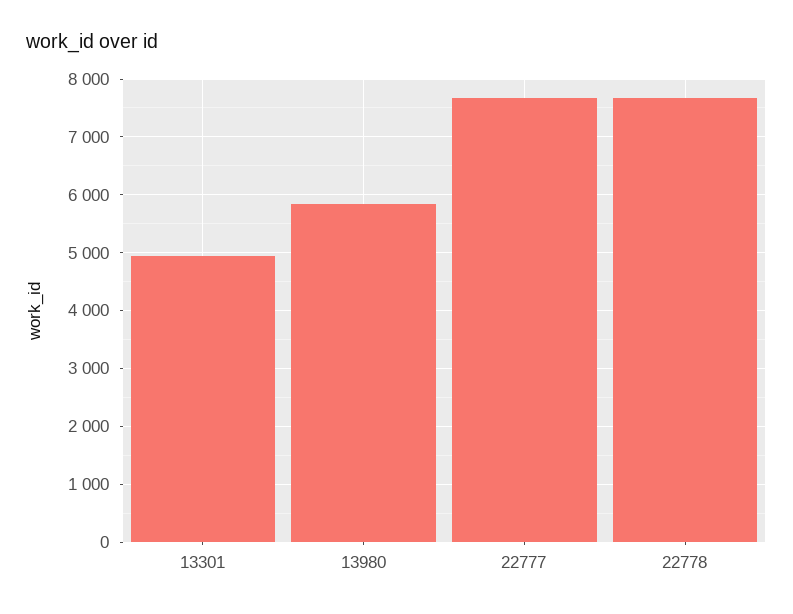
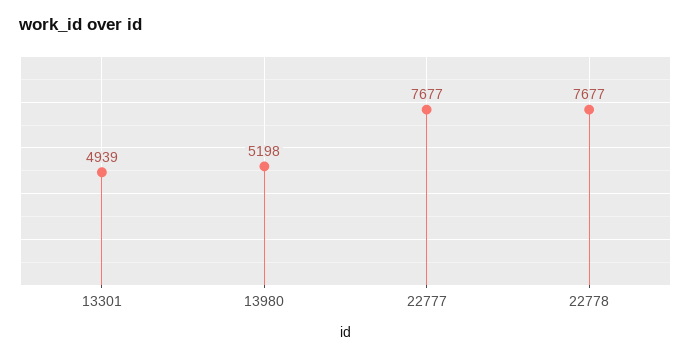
  {
    "13301": 4939,
-   "13980": 5800,
+   "13980": 5198,
    "22777": 7677,
    "22778": 7677
  }

